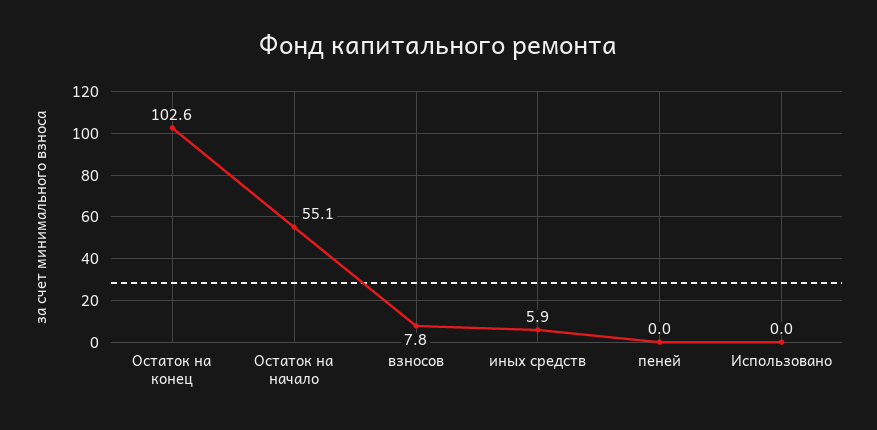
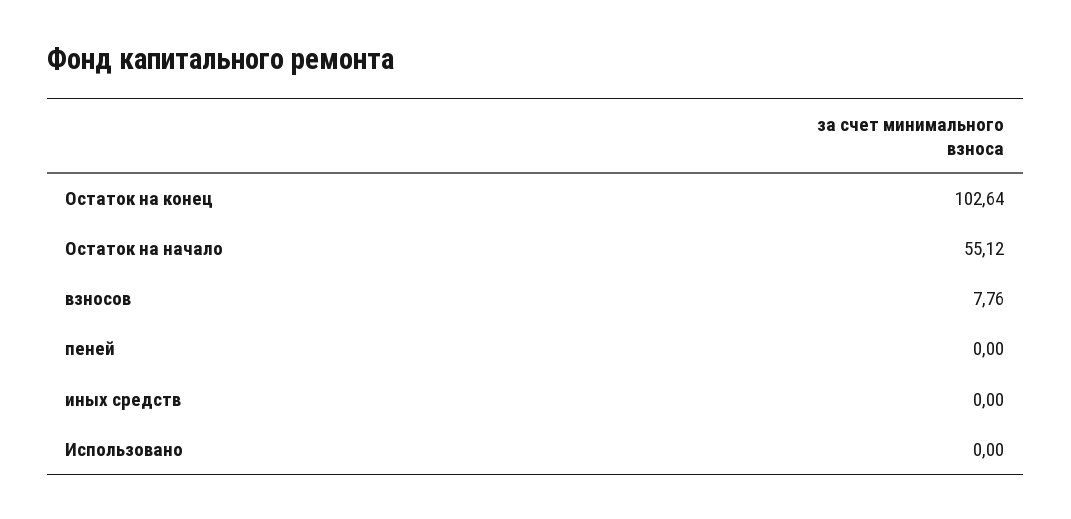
  {
    "Остаток на конец": 102.64,
    "Остаток на начало": 55.12,
    "взносов": 7.76,
-   "иных средств": 5.9,
+   "иных средств": 0,
    "пеней": 0,
    "Использовано": 0
  }

